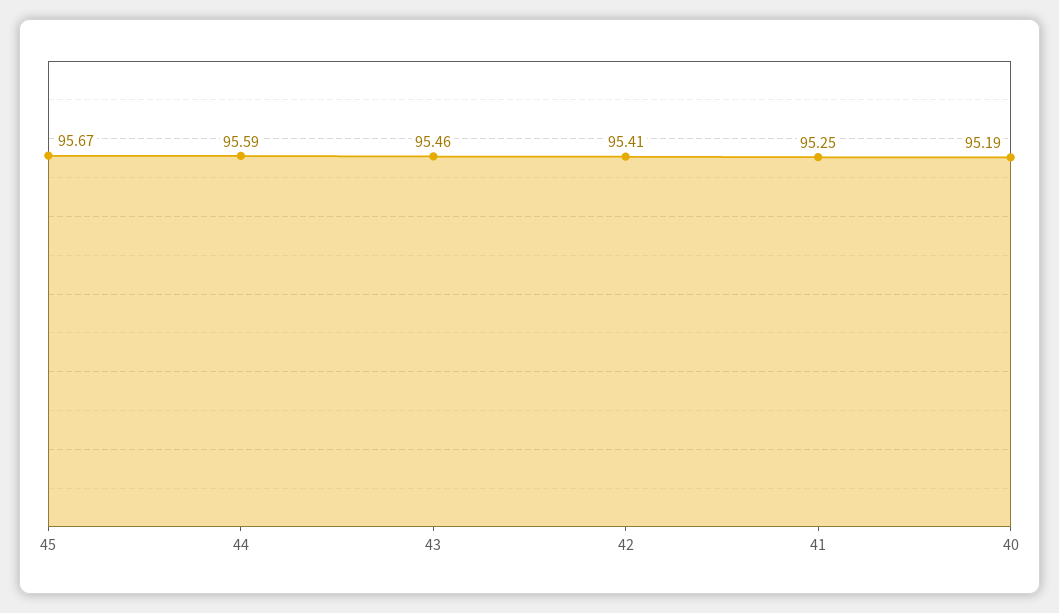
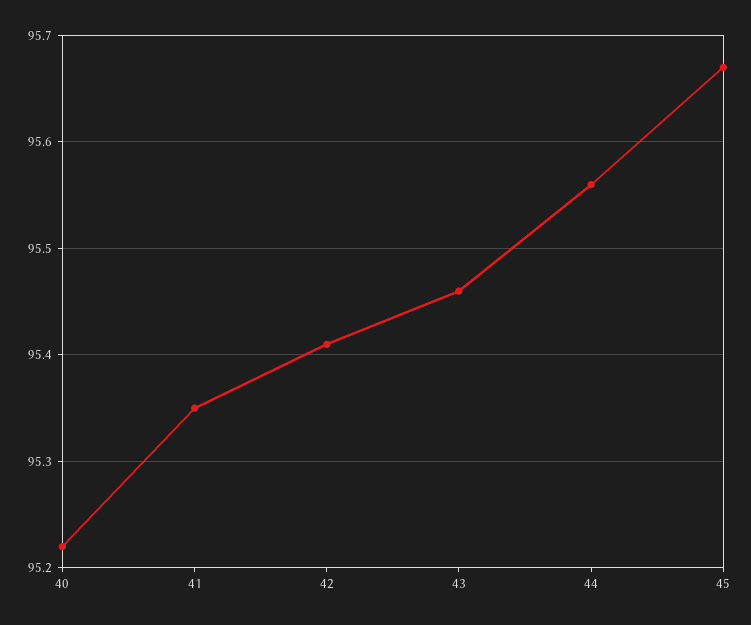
  {
    "45": 95.67,
-   "44": 95.59,
+   "44": 95.56,
    "43": 95.46,
    "42": 95.41,
-   "41": 95.25,
+   "41": 95.35,
-   "40": 95.19
+   "40": 95.22
  }

